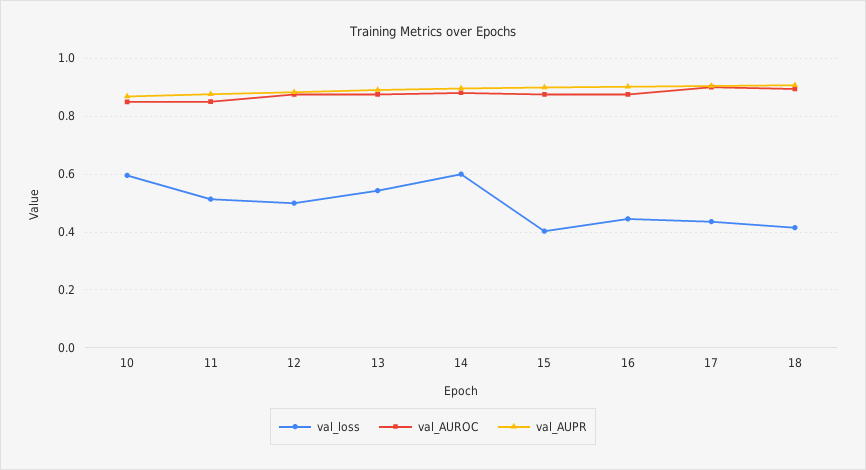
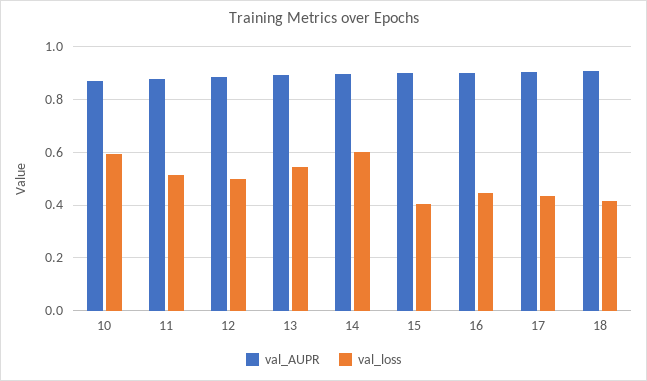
  {
    "val_loss": {
      "10": 0.6,
      "11": 0.525,
      "12": 0.5,
      "13": 0.55,
      "14": 0.6,
      "15": 0.4,
      "16": 0.45,
      "17": 0.425,
      "18": 0.425
    },
-   "val_AUROC": {
-     "10": 0.85,
-     "11": 0.85,
-     "12": 0.875,
-     "13": 0.875,
-     "14": 0.875,
-     "15": 0.875,
-     "16": 0.875,
-     "17": 0.9,
-     "18": 0.9
-   },
    "val_AUPR": {
      "10": 0.875,
      "11": 0.875,
      "12": 0.875,
      "13": 0.9,
      "14": 0.9,
      "15": 0.9,
      "16": 0.9,
      "17": 0.9,
      "18": 0.9
    }
  }

